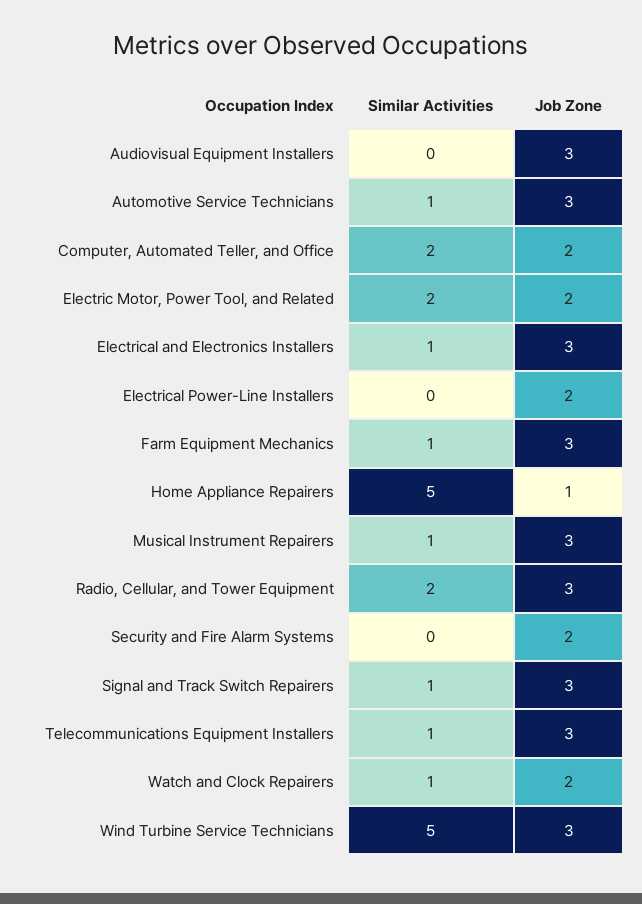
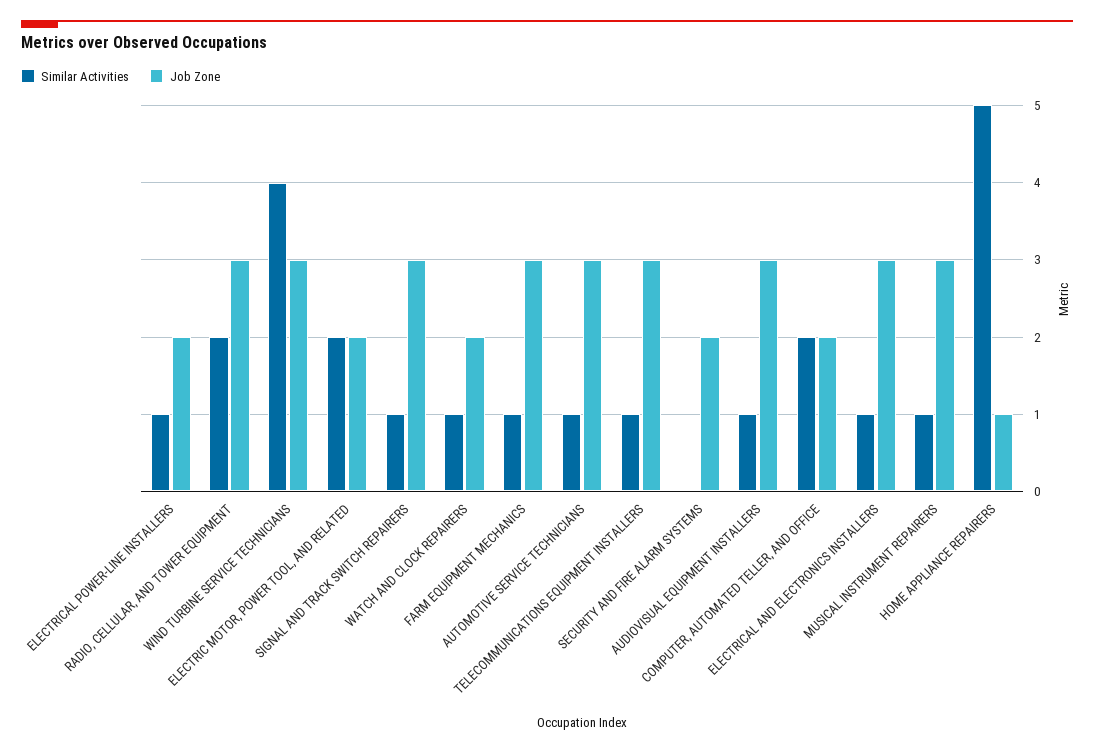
  {
    "Similar Activities": {
-     "Audiovisual Equipment Installers": 0,
+     "Audiovisual Equipment Installers": 1,
      "Automotive Service Technicians": 1,
      "Computer, Automated Teller, and Office": 2,
      "Electric Motor, Power Tool, and Related": 2,
      "Electrical and Electronics Installers": 1,
-     "Electrical Power-Line Installers": 0,
+     "Electrical Power-Line Installers": 1,
      "Farm Equipment Mechanics": 1,
      "Home Appliance Repairers": 5,
      "Musical Instrument Repairers": 1,
      "Radio, Cellular, and Tower Equipment": 2,
      "Security and Fire Alarm Systems": 0,
      "Signal and Track Switch Repairers": 1,
      "Telecommunications Equipment Installers": 1,
      "Watch and Clock Repairers": 1,
-     "Wind Turbine Service Technicians": 5
+     "Wind Turbine Service Technicians": 4
    },
    "Job Zone": {
      "Audiovisual Equipment Installers": 3,
      "Automotive Service Technicians": 3,
      "Computer, Automated Teller, and Office": 2,
      "Electric Motor, Power Tool, and Related": 2,
      "Electrical and Electronics Installers": 3,
      "Electrical Power-Line Installers": 2,
      "Farm Equipment Mechanics": 3,
      "Home Appliance Repairers": 1,
      "Musical Instrument Repairers": 3,
      "Radio, Cellular, and Tower Equipment": 3,
      "Security and Fire Alarm Systems": 2,
      "Signal and Track Switch Repairers": 3,
      "Telecommunications Equipment Installers": 3,
      "Watch and Clock Repairers": 2,
      "Wind Turbine Service Technicians": 3
    }
  }

